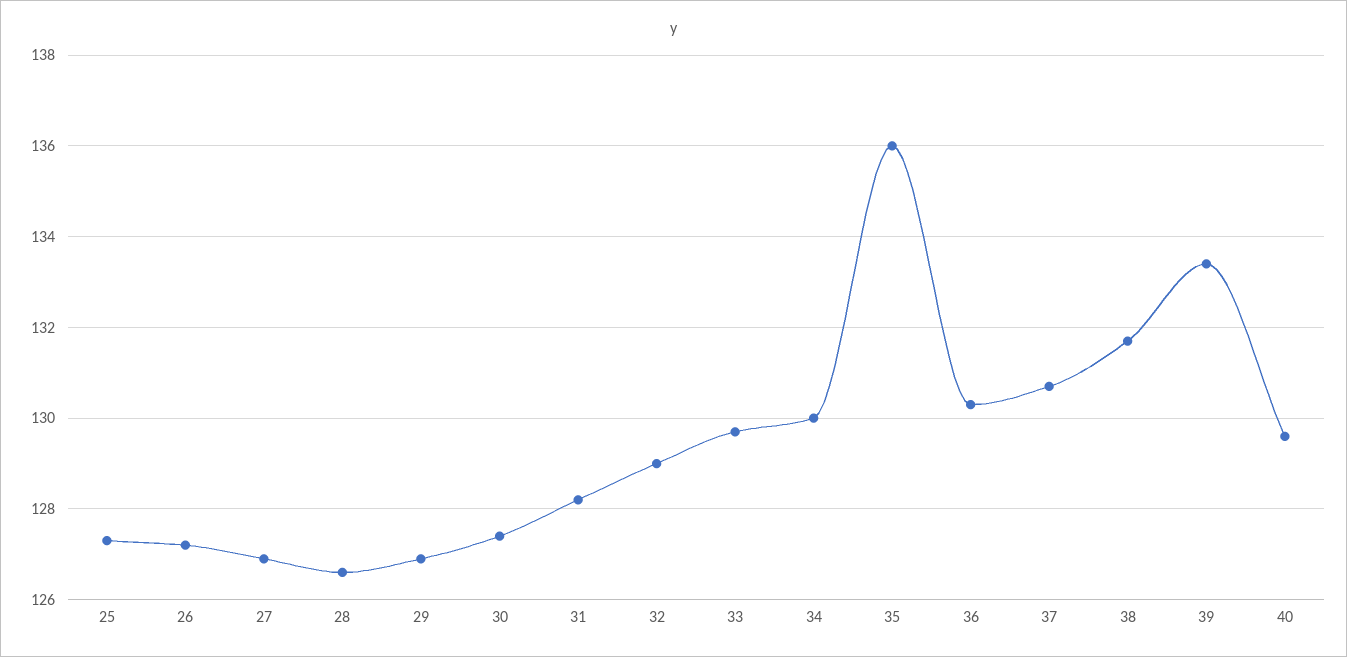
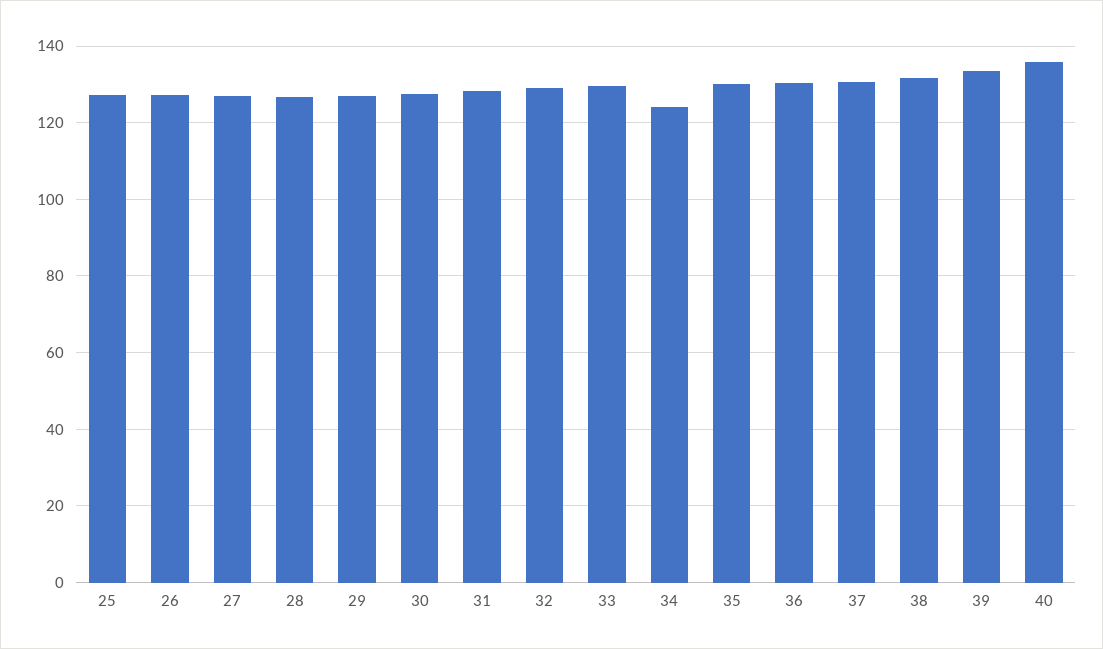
  {
    "25": 127.5,
    "26": 127,
    "27": 127,
    "28": 126.5,
    "29": 127,
    "30": 127.5,
    "31": 128,
    "32": 129,
    "33": 129.5,
-   "34": 130,
+   "34": 124,
-   "35": 136,
+   "35": 130,
    "36": 130.5,
    "37": 130.5,
    "38": 131.5,
    "39": 133.5,
-   "40": 129.5
+   "40": 136
  }

